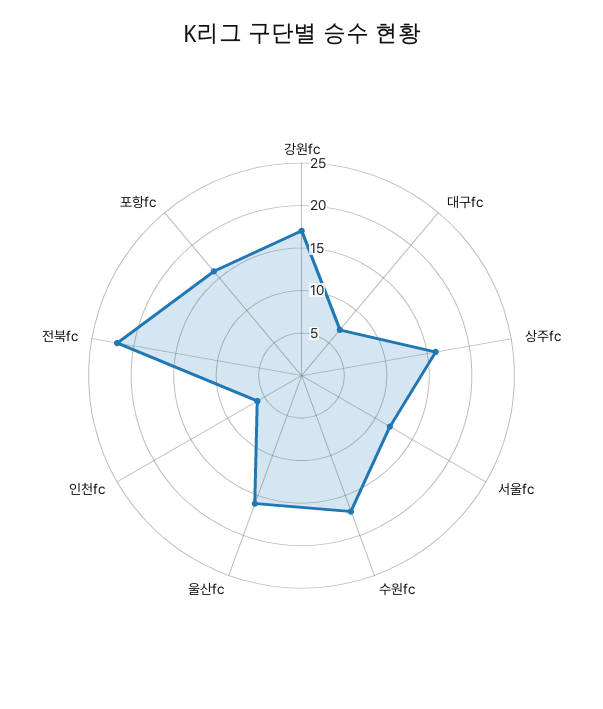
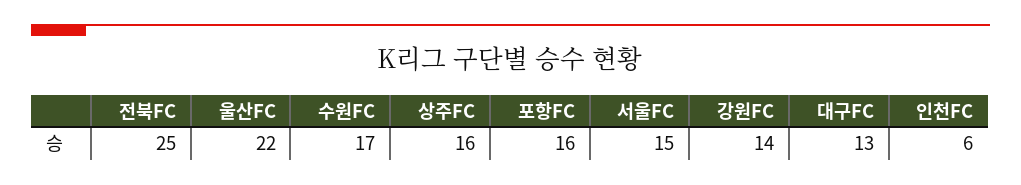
  {
-   "강원fc": 17,
+   "강원fc": 14,
-   "대구fc": 7,
+   "대구fc": 13,
    "상주fc": 16,
-   "서울fc": 12,
+   "서울fc": 15,
    "수원fc": 17,
-   "울산fc": 16,
+   "울산fc": 22,
    "인천fc": 6,
-   "전북fc": 22,
+   "전북fc": 25,
    "포항fc": 16
  }

